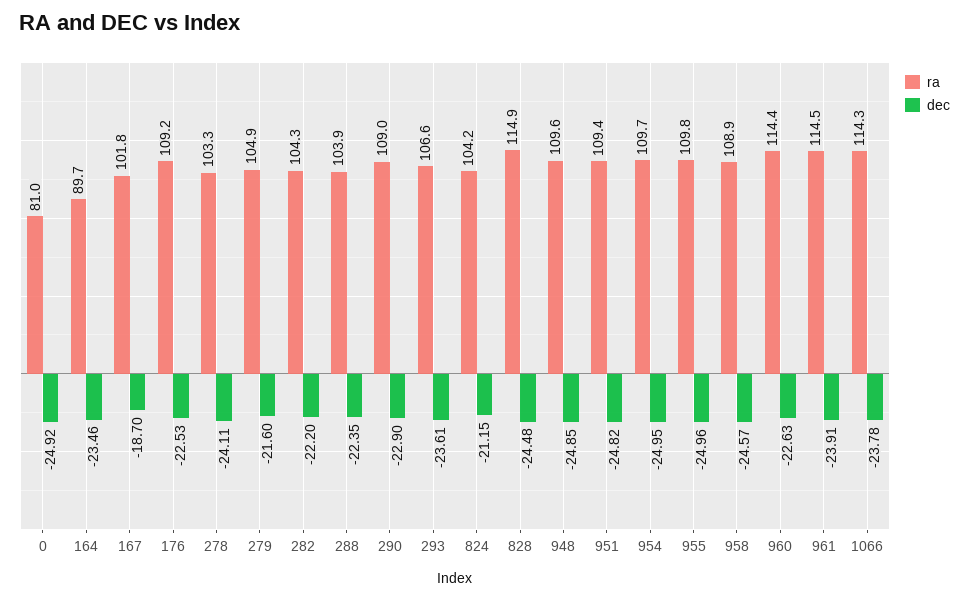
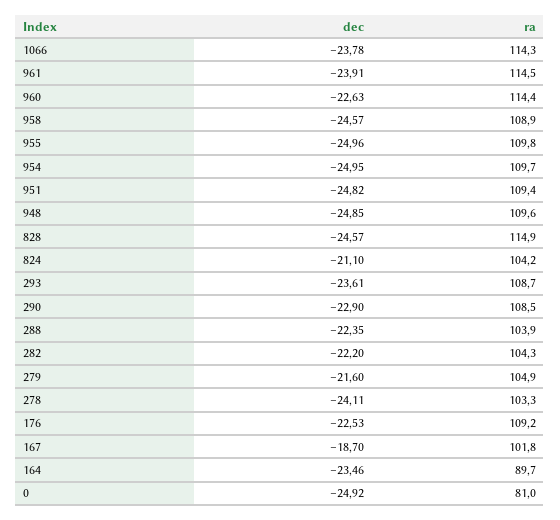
  {
    "ra": {
      "0": 81,
      "164": 89.7,
      "167": 101.8,
      "176": 109.2,
      "278": 103.3,
      "279": 104.9,
      "282": 104.3,
      "288": 103.9,
-     "290": 109,
+     "290": 108.5,
-     "293": 106.6,
+     "293": 108.7,
      "824": 104.2,
      "828": 114.9,
      "948": 109.6,
      "951": 109.4,
      "954": 109.7,
      "955": 109.8,
      "958": 108.9,
      "960": 114.4,
      "961": 114.5,
      "1066": 114.3
    },
    "dec": {
      "0": -24.92,
      "164": -23.46,
      "167": -18.7,
      "176": -22.53,
      "278": -24.11,
      "279": -21.6,
      "282": -22.2,
      "288": -22.35,
      "290": -22.9,
      "293": -23.61,
-     "824": -21.15,
+     "824": -21.1,
-     "828": -24.48,
+     "828": -24.57,
      "948": -24.85,
      "951": -24.82,
      "954": -24.95,
      "955": -24.96,
      "958": -24.57,
      "960": -22.63,
      "961": -23.91,
      "1066": -23.78
    }
  }

